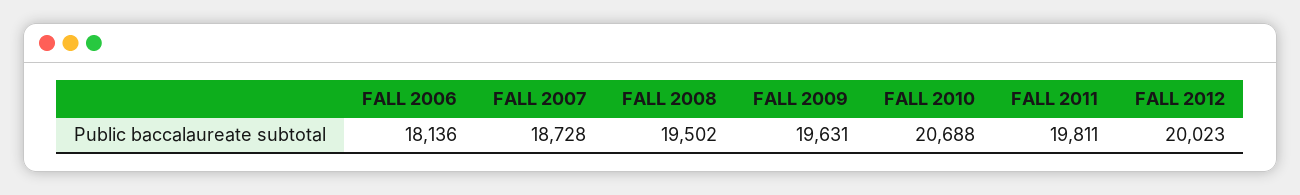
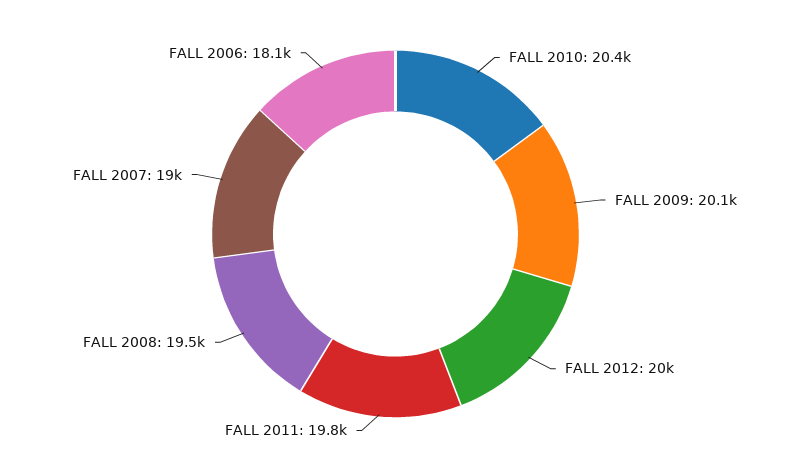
  {
    "FALL 2006": 18136,
-   "FALL 2007": 18728,
+   "FALL 2007": 19000,
    "FALL 2008": 19502,
-   "FALL 2009": 19631,
+   "FALL 2009": 20100,
-   "FALL 2010": 20688,
+   "FALL 2010": 20400,
    "FALL 2011": 19811,
    "FALL 2012": 20023
  }

